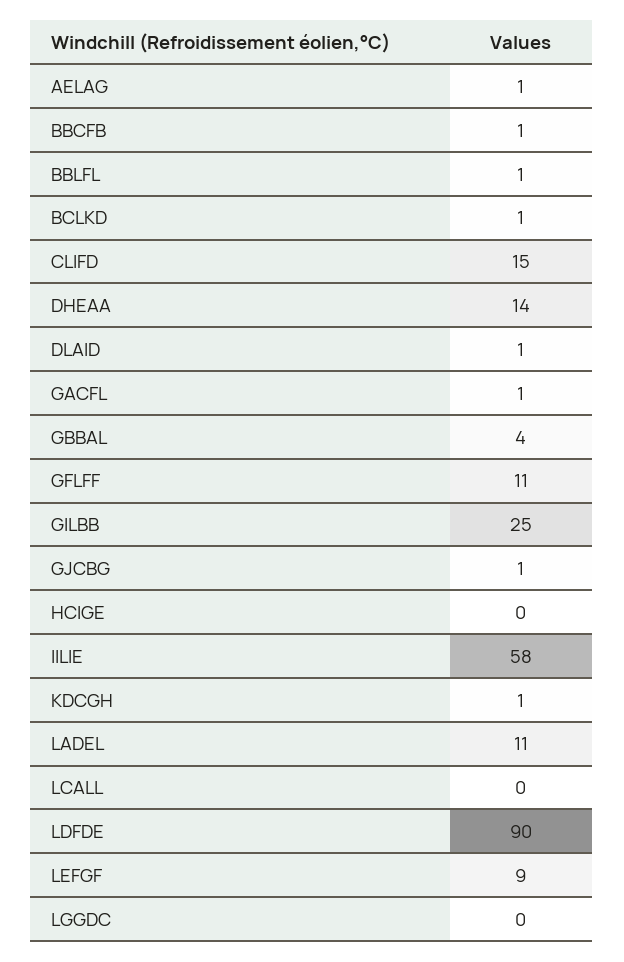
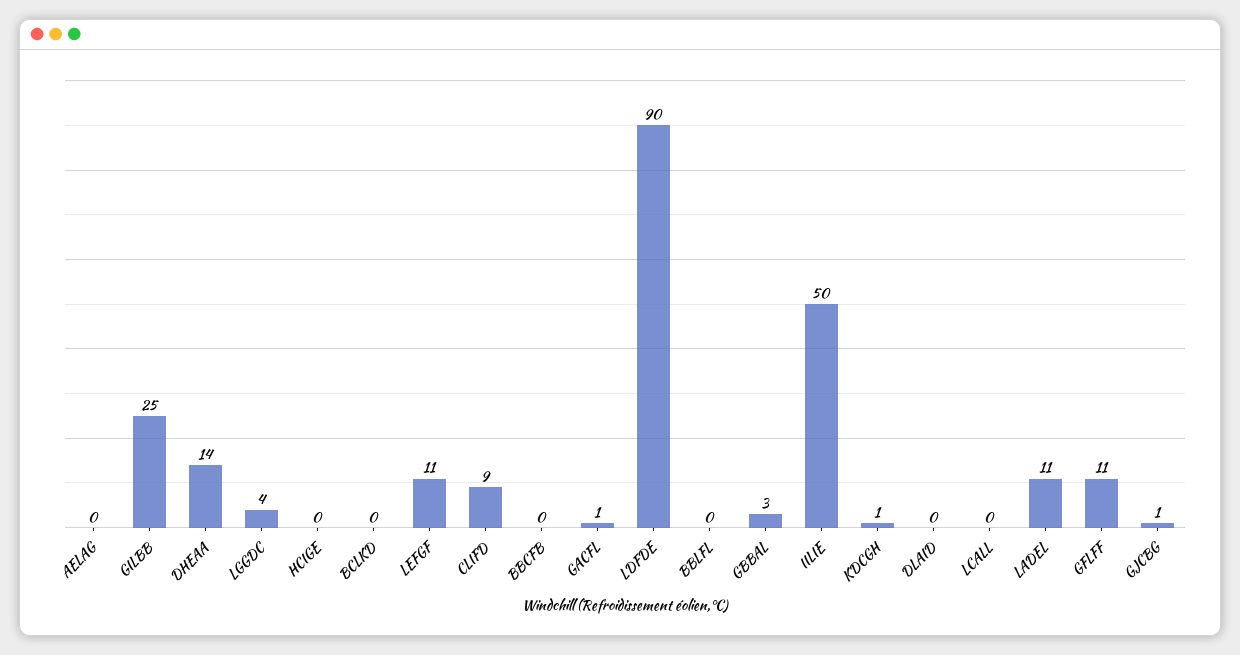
  {
-   "AELAG": 1,
+   "AELAG": 0,
-   "BBCFB": 1,
+   "BBCFB": 0,
-   "BBLFL": 1,
+   "BBLFL": 0,
-   "BCLKD": 1,
+   "BCLKD": 0,
-   "CLIFD": 15,
+   "CLIFD": 9,
    "DHEAA": 14,
-   "DLAID": 1,
+   "DLAID": 0,
    "GACFL": 1,
-   "GBBAL": 4,
+   "GBBAL": 3,
    "GFLFF": 11,
    "GILBB": 25,
    "GJCBG": 1,
    "HCIGE": 0,
-   "IILIE": 58,
+   "IILIE": 50,
    "KDCGH": 1,
    "LADEL": 11,
    "LCALL": 0,
    "LDFDE": 90,
-   "LEFGF": 9,
+   "LEFGF": 11,
-   "LGGDC": 0
+   "LGGDC": 4
  }

